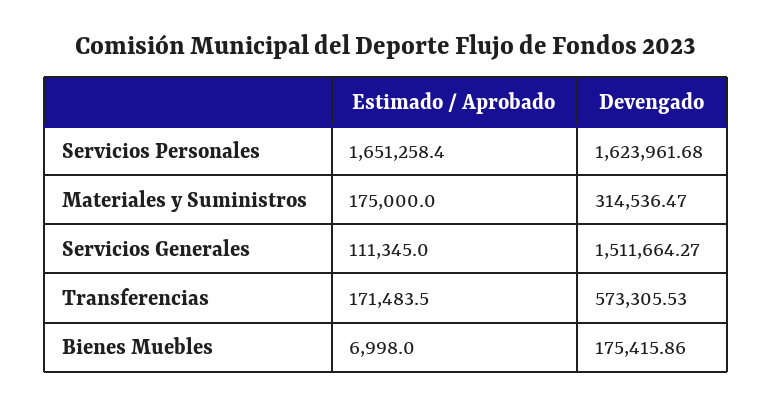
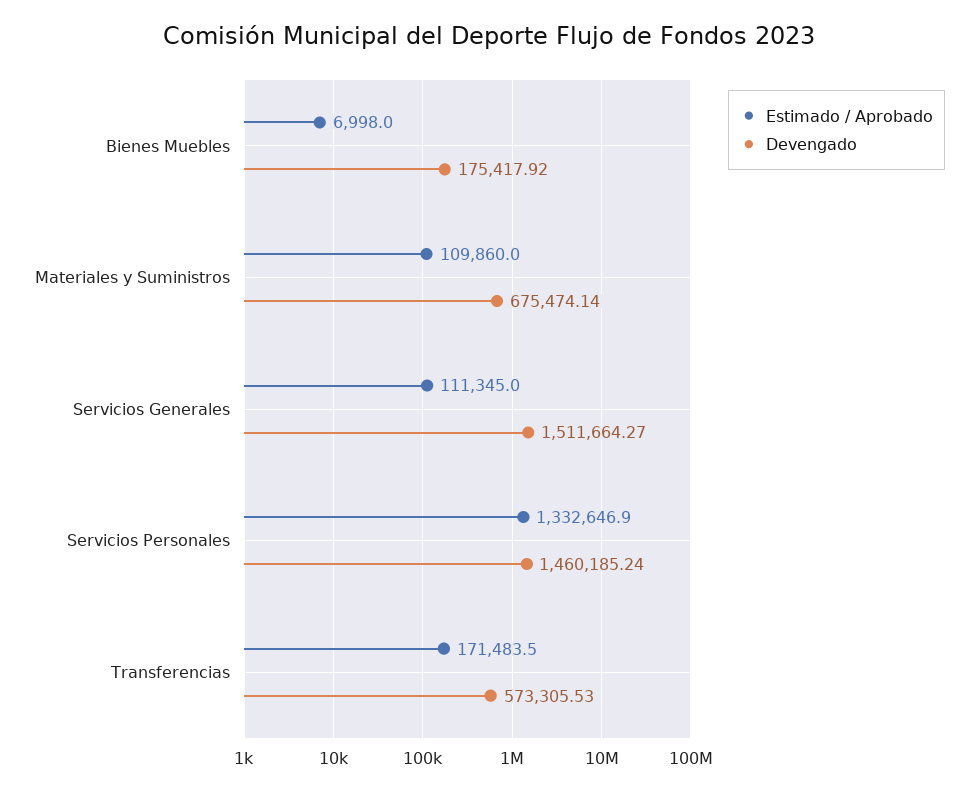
  {
    "Estimado / Aprobado": {
-     "Servicios Personales": 1651258.4,
+     "Servicios Personales": 1332646.9,
-     "Materiales y Suministros": 175000,
+     "Materiales y Suministros": 109860,
      "Servicios Generales": 111345,
      "Transferencias": 171483.5,
      "Bienes Muebles": 6998
    },
    "Devengado": {
-     "Servicios Personales": 1623961.68,
+     "Servicios Personales": 1460185.24,
-     "Materiales y Suministros": 314536.47,
+     "Materiales y Suministros": 675474.14,
      "Servicios Generales": 1511664.27,
      "Transferencias": 573305.53,
-     "Bienes Muebles": 175415.86
+     "Bienes Muebles": 175417.92
    }
  }

